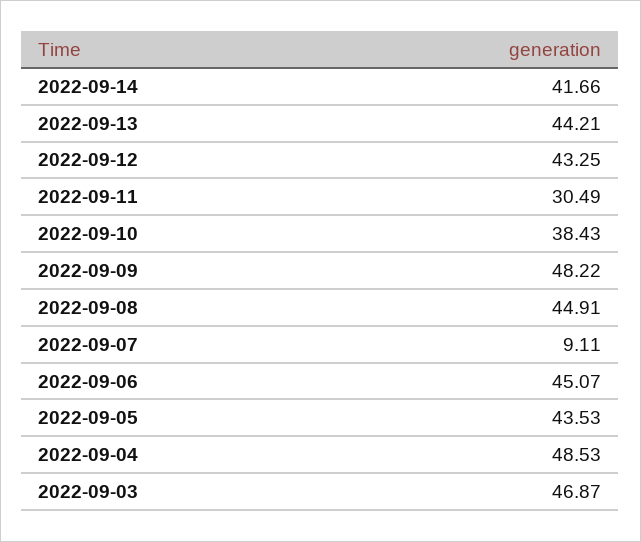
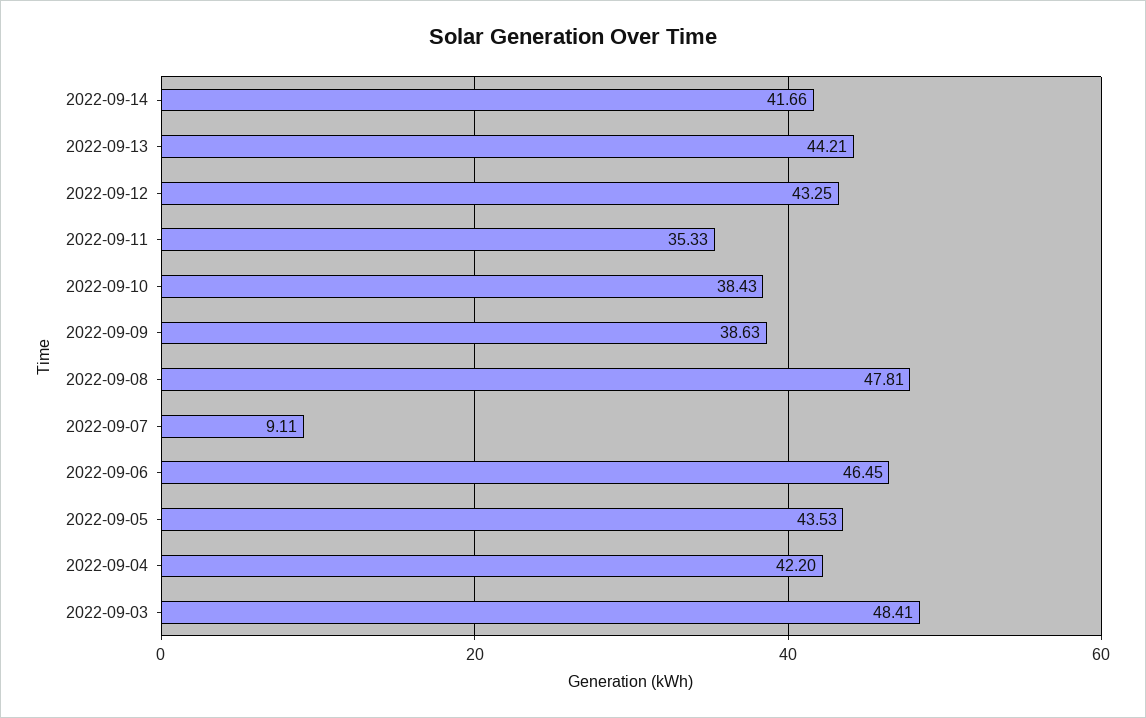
  {
    "2022-09-14": 41.66,
    "2022-09-13": 44.21,
    "2022-09-12": 43.25,
-   "2022-09-11": 30.49,
+   "2022-09-11": 35.33,
    "2022-09-10": 38.43,
-   "2022-09-09": 48.22,
+   "2022-09-09": 38.63,
-   "2022-09-08": 44.91,
+   "2022-09-08": 47.81,
    "2022-09-07": 9.11,
-   "2022-09-06": 45.07,
+   "2022-09-06": 46.45,
    "2022-09-05": 43.53,
-   "2022-09-04": 48.53,
+   "2022-09-04": 42.2,
-   "2022-09-03": 46.87
+   "2022-09-03": 48.41
  }

